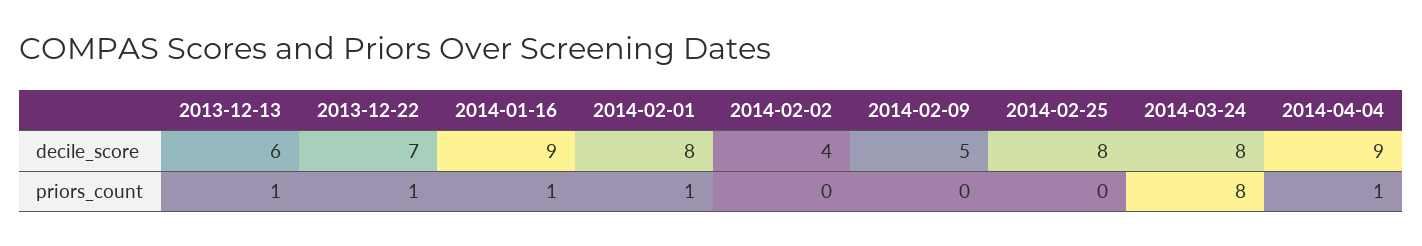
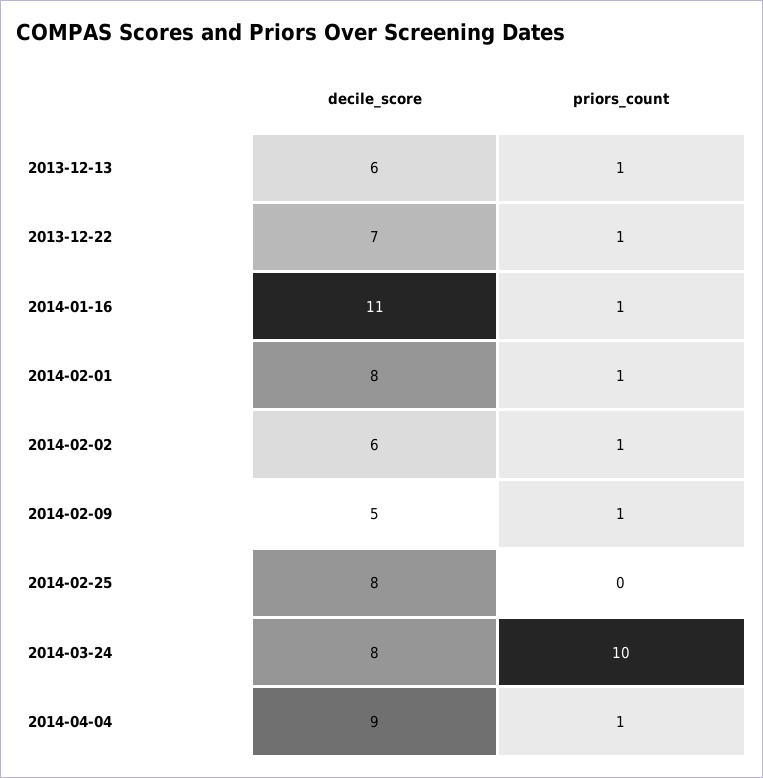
  {
    "2013-12-13": {
      "decile_score": 6,
      "priors_count": 1
    },
    "2013-12-22": {
      "decile_score": 7,
      "priors_count": 1
    },
    "2014-01-16": {
-     "decile_score": 9,
+     "decile_score": 11,
      "priors_count": 1
    },
    "2014-02-01": {
      "decile_score": 8,
      "priors_count": 1
    },
    "2014-02-02": {
-     "decile_score": 4,
+     "decile_score": 6,
-     "priors_count": 0
+     "priors_count": 1
    },
    "2014-02-09": {
      "decile_score": 5,
-     "priors_count": 0
+     "priors_count": 1
    },
    "2014-02-25": {
      "decile_score": 8,
      "priors_count": 0
    },
    "2014-03-24": {
      "decile_score": 8,
-     "priors_count": 8
+     "priors_count": 10
    },
    "2014-04-04": {
      "decile_score": 9,
      "priors_count": 1
    }
  }

